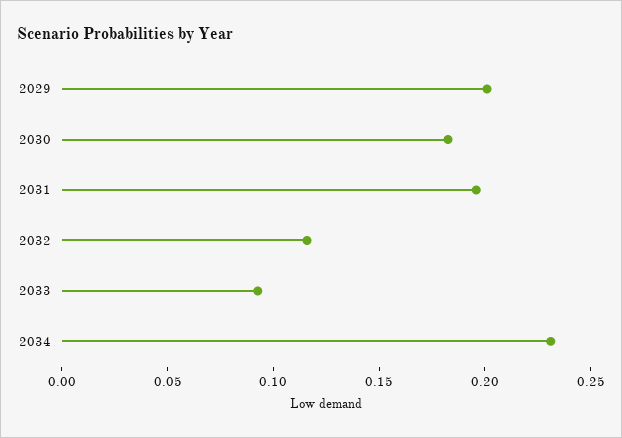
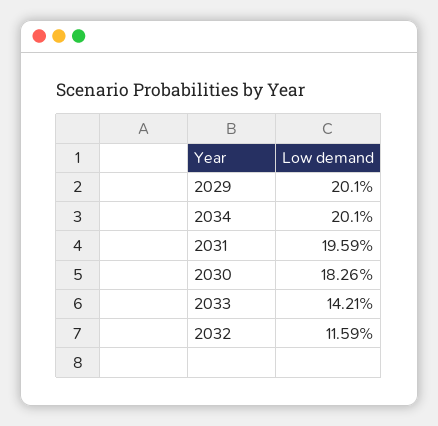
  {
    "2029": 0.201,
    "2030": 0.1826,
    "2031": 0.1959,
    "2032": 0.1159,
-   "2033": 0.09,
+   "2033": 0.1421,
-   "2034": 0.23
+   "2034": 0.201
  }

